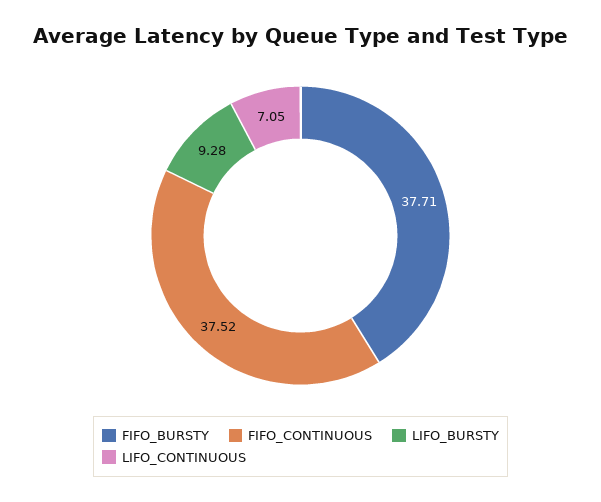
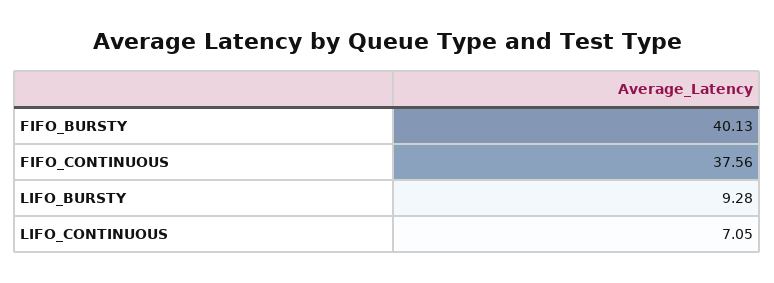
  {
-   "FIFO_BURSTY": 37.71,
+   "FIFO_BURSTY": 40.13,
-   "FIFO_CONTINUOUS": 37.52,
+   "FIFO_CONTINUOUS": 37.56,
    "LIFO_BURSTY": 9.28,
    "LIFO_CONTINUOUS": 7.05
  }

